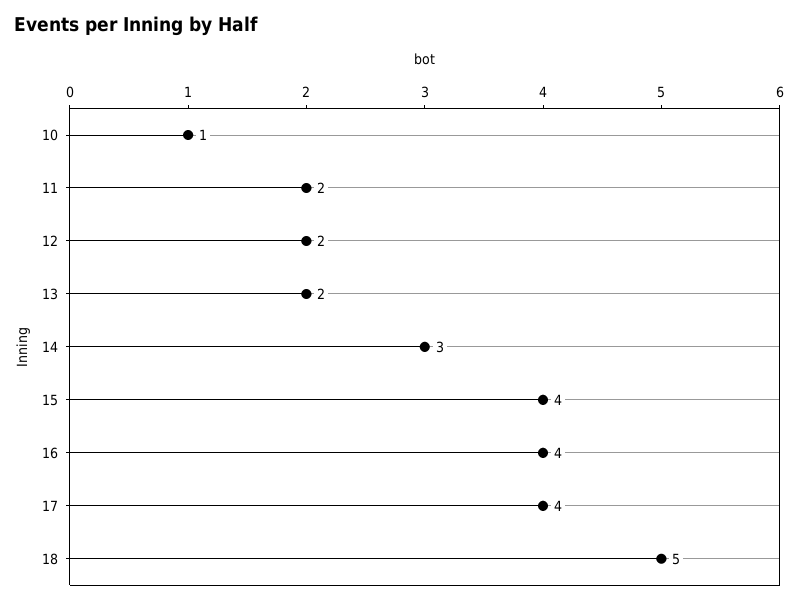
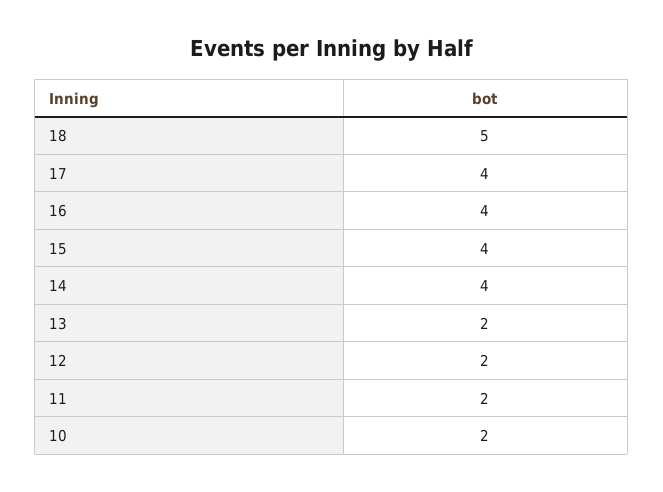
  {
-   "10": 1,
+   "10": 2,
    "11": 2,
    "12": 2,
    "13": 2,
-   "14": 3,
+   "14": 4,
    "15": 4,
    "16": 4,
    "17": 4,
    "18": 5
  }

